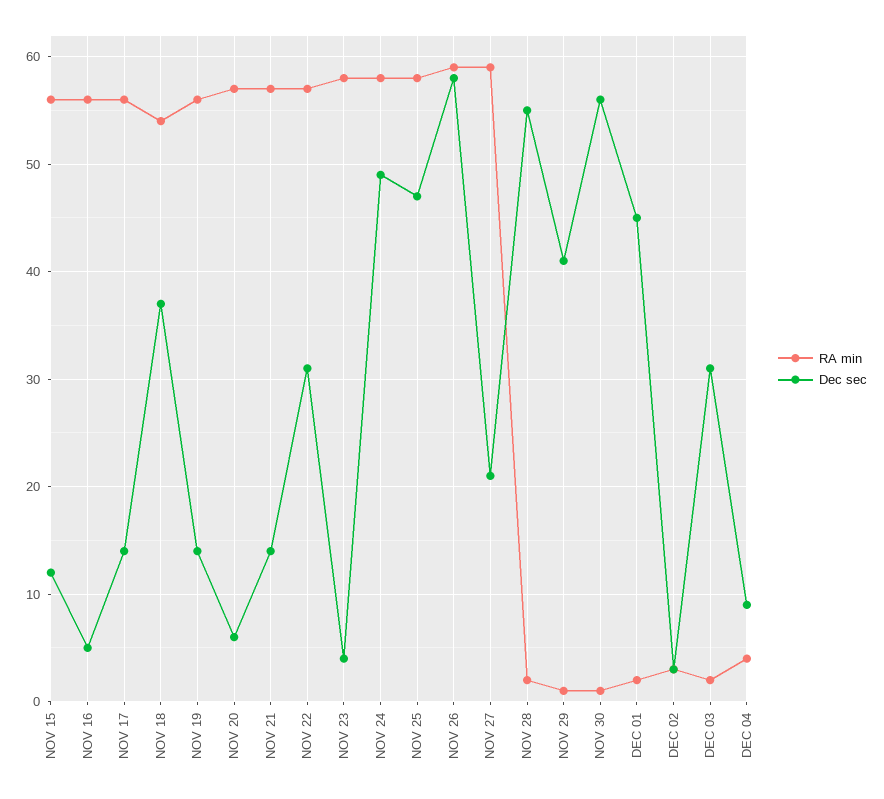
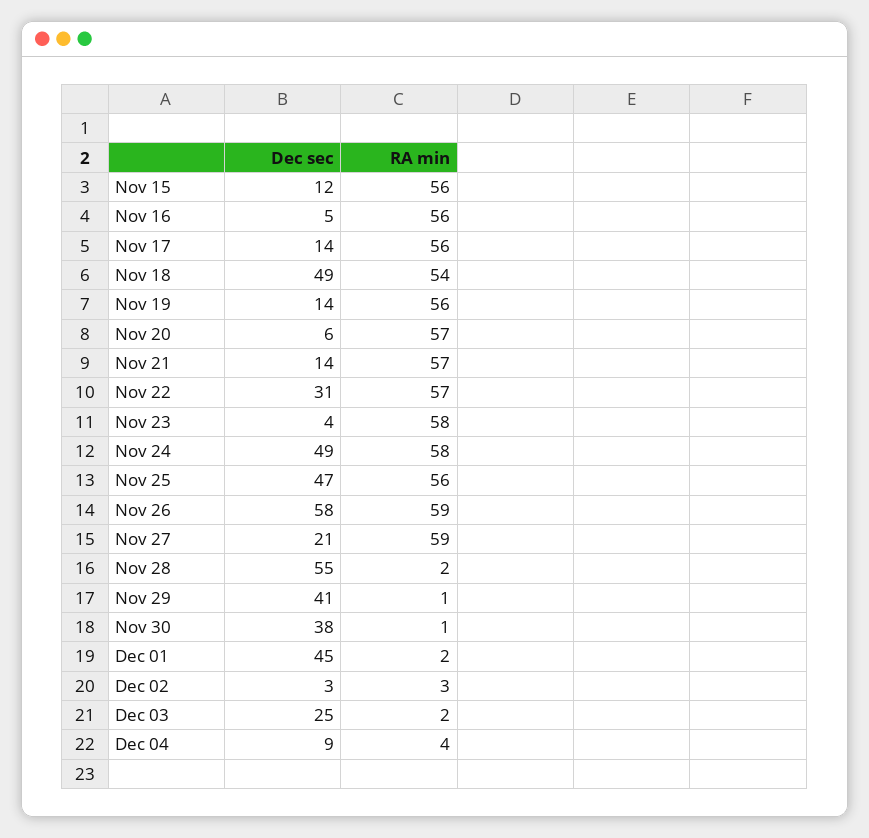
  {
    "RA min": {
      "NOV 15": 56,
      "NOV 16": 56,
      "NOV 17": 56,
      "NOV 18": 54,
      "NOV 19": 56,
      "NOV 20": 57,
      "NOV 21": 57,
      "NOV 22": 57,
      "NOV 23": 58,
      "NOV 24": 58,
-     "NOV 25": 58,
+     "NOV 25": 56,
      "NOV 26": 59,
      "NOV 27": 59,
      "NOV 28": 2,
      "NOV 29": 1,
      "NOV 30": 1,
      "DEC 01": 2,
      "DEC 02": 3,
      "DEC 03": 2,
      "DEC 04": 4
    },
    "Dec sec": {
      "NOV 15": 12,
      "NOV 16": 5,
      "NOV 17": 14,
-     "NOV 18": 37,
+     "NOV 18": 49,
      "NOV 19": 14,
      "NOV 20": 6,
      "NOV 21": 14,
      "NOV 22": 31,
      "NOV 23": 4,
      "NOV 24": 49,
      "NOV 25": 47,
      "NOV 26": 58,
      "NOV 27": 21,
      "NOV 28": 55,
      "NOV 29": 41,
-     "NOV 30": 56,
+     "NOV 30": 38,
      "DEC 01": 45,
      "DEC 02": 3,
-     "DEC 03": 31,
+     "DEC 03": 25,
      "DEC 04": 9
    }
  }

